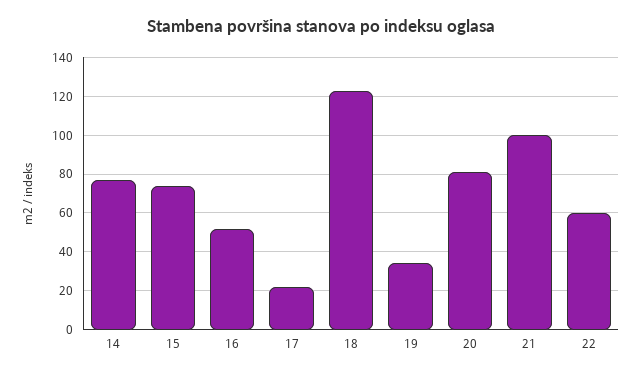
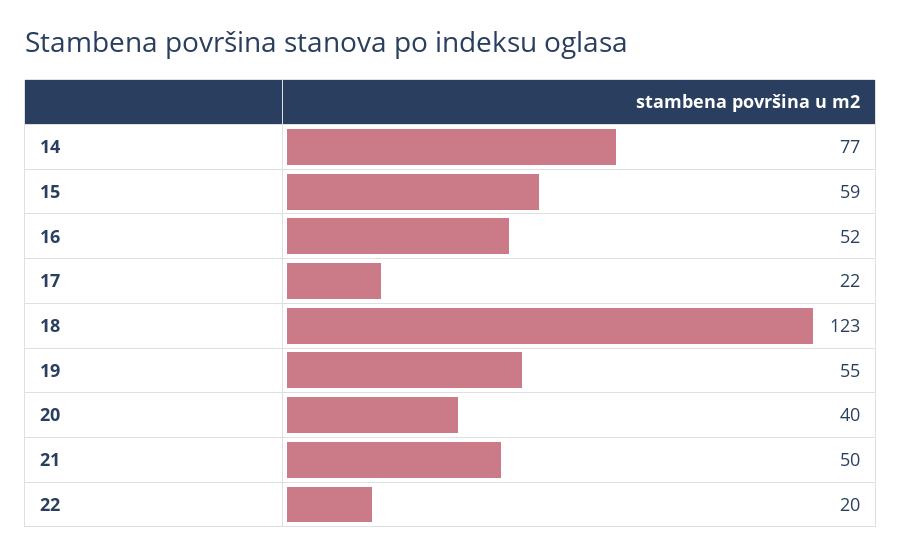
  {
    "14": 77,
-   "15": 75,
+   "15": 59,
    "16": 52,
    "17": 22,
    "18": 123,
-   "19": 35,
+   "19": 55,
-   "20": 80,
+   "20": 40,
-   "21": 100,
+   "21": 50,
-   "22": 60
+   "22": 20
  }

